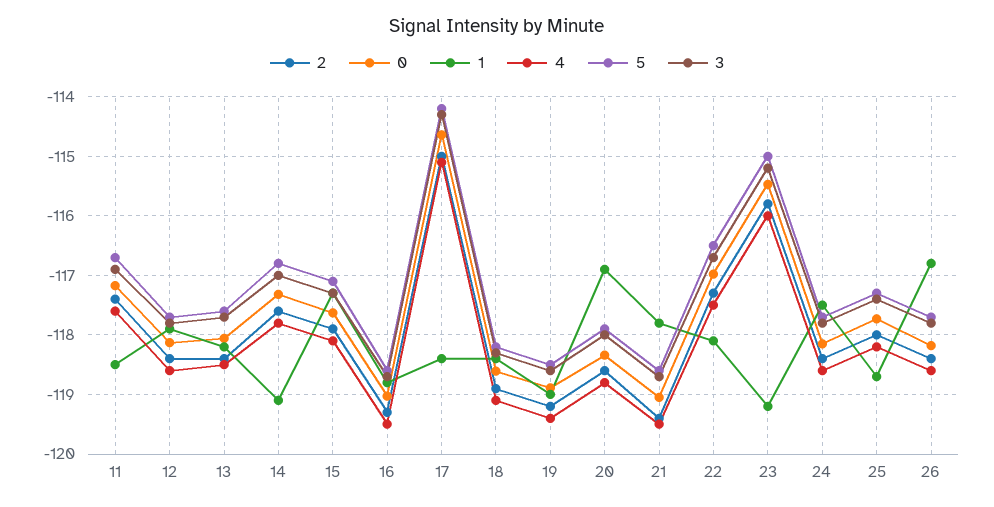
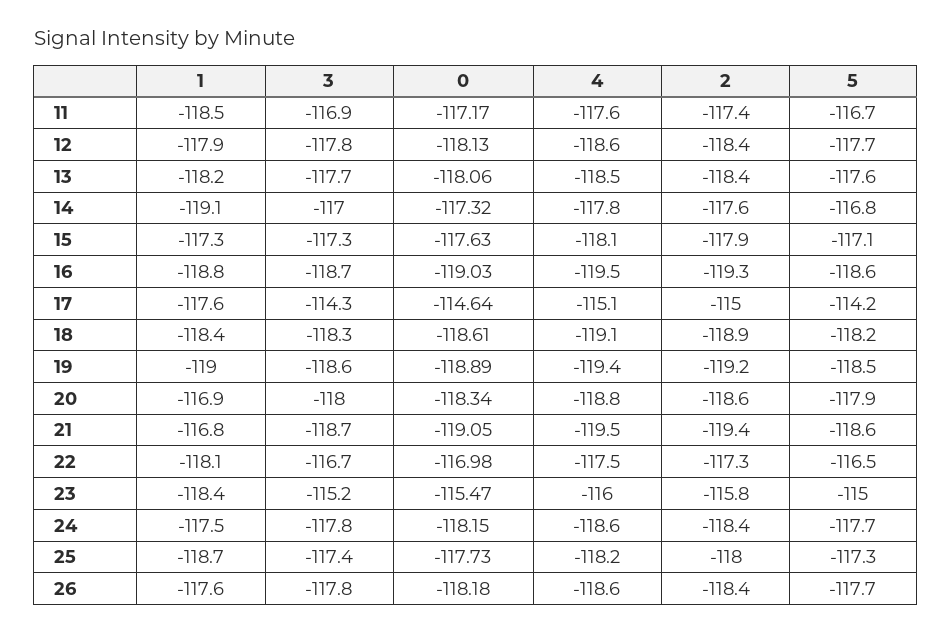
  {
    "2": {
      "11": -117.4,
      "12": -118.4,
      "13": -118.4,
      "14": -117.6,
      "15": -117.9,
      "16": -119.3,
      "17": -115,
      "18": -118.9,
      "19": -119.2,
      "20": -118.6,
      "21": -119.4,
      "22": -117.3,
      "23": -115.8,
      "24": -118.4,
      "25": -118,
      "26": -118.4
    },
    "0": {
      "11": -117.17,
      "12": -118.13,
      "13": -118.06,
      "14": -117.32,
      "15": -117.63,
      "16": -119.03,
      "17": -114.64,
      "18": -118.61,
      "19": -118.89,
      "20": -118.34,
      "21": -119.05,
      "22": -116.98,
      "23": -115.47,
      "24": -118.15,
      "25": -117.73,
      "26": -118.18
    },
    "1": {
      "11": -118.5,
      "12": -117.9,
      "13": -118.2,
      "14": -119.1,
      "15": -117.3,
      "16": -118.8,
-     "17": -118.4,
+     "17": -117.6,
      "18": -118.4,
      "19": -119,
      "20": -116.9,
-     "21": -117.8,
+     "21": -116.8,
      "22": -118.1,
-     "23": -119.2,
+     "23": -118.4,
      "24": -117.5,
      "25": -118.7,
-     "26": -116.8
+     "26": -117.6
    },
    "4": {
      "11": -117.6,
      "12": -118.6,
      "13": -118.5,
      "14": -117.8,
      "15": -118.1,
      "16": -119.5,
      "17": -115.1,
      "18": -119.1,
      "19": -119.4,
      "20": -118.8,
      "21": -119.5,
      "22": -117.5,
      "23": -116,
      "24": -118.6,
      "25": -118.2,
      "26": -118.6
    },
    "5": {
      "11": -116.7,
      "12": -117.7,
      "13": -117.6,
      "14": -116.8,
      "15": -117.1,
      "16": -118.6,
      "17": -114.2,
      "18": -118.2,
      "19": -118.5,
      "20": -117.9,
      "21": -118.6,
      "22": -116.5,
      "23": -115,
      "24": -117.7,
      "25": -117.3,
      "26": -117.7
    },
    "3": {
      "11": -116.9,
      "12": -117.8,
      "13": -117.7,
      "14": -117,
      "15": -117.3,
      "16": -118.7,
      "17": -114.3,
      "18": -118.3,
      "19": -118.6,
      "20": -118,
      "21": -118.7,
      "22": -116.7,
      "23": -115.2,
      "24": -117.8,
      "25": -117.4,
      "26": -117.8
    }
  }

